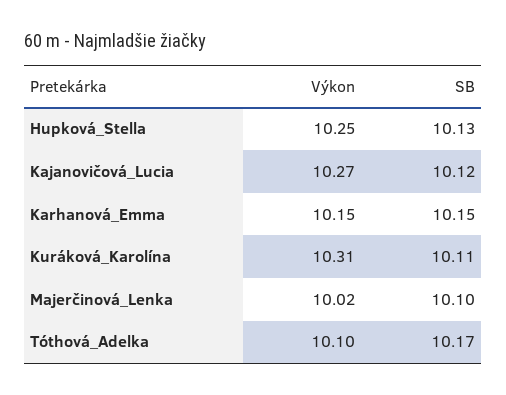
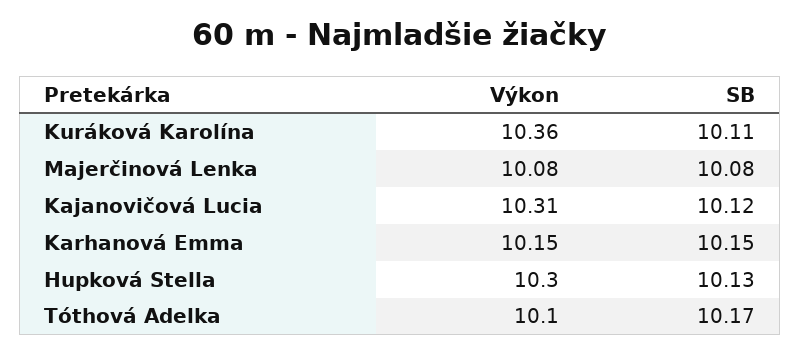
  {
    "Výkon": {
-     "Hupková_Stella": 10.25,
+     "Hupková_Stella": 10.3,
-     "Kajanovičová_Lucia": 10.27,
+     "Kajanovičová_Lucia": 10.31,
      "Karhanová_Emma": 10.15,
-     "Kuráková_Karolína": 10.31,
+     "Kuráková_Karolína": 10.36,
-     "Majerčinová_Lenka": 10.02,
+     "Majerčinová_Lenka": 10.08,
      "Tóthová_Adelka": 10.1
    },
    "SB": {
      "Hupková_Stella": 10.13,
      "Kajanovičová_Lucia": 10.12,
      "Karhanová_Emma": 10.15,
      "Kuráková_Karolína": 10.11,
-     "Majerčinová_Lenka": 10.1,
+     "Majerčinová_Lenka": 10.08,
      "Tóthová_Adelka": 10.17
    }
  }

